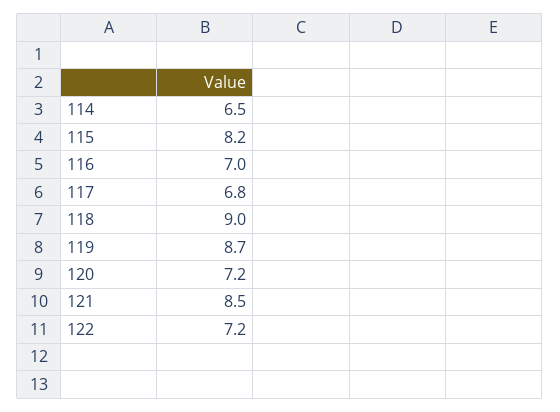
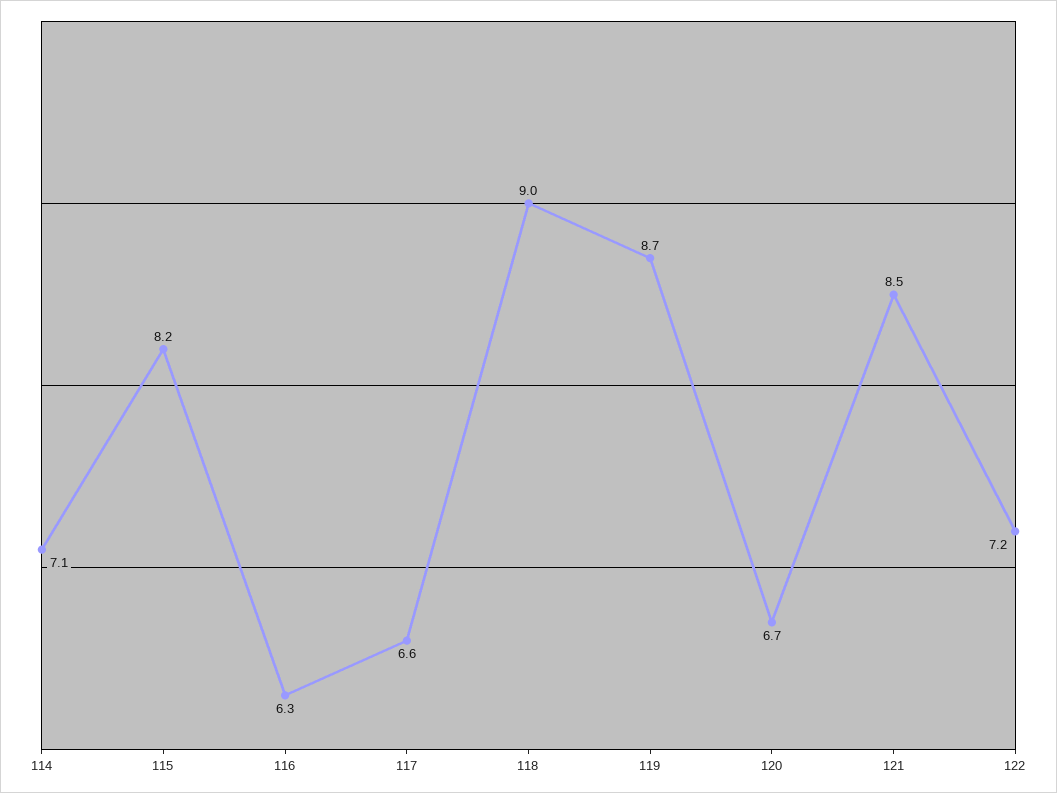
  {
-   "114": 6.5,
+   "114": 7.1,
    "115": 8.2,
-   "116": 7,
+   "116": 6.3,
-   "117": 6.8,
+   "117": 6.6,
    "118": 9,
    "119": 8.7,
-   "120": 7.2,
+   "120": 6.7,
    "121": 8.5,
    "122": 7.2
  }

